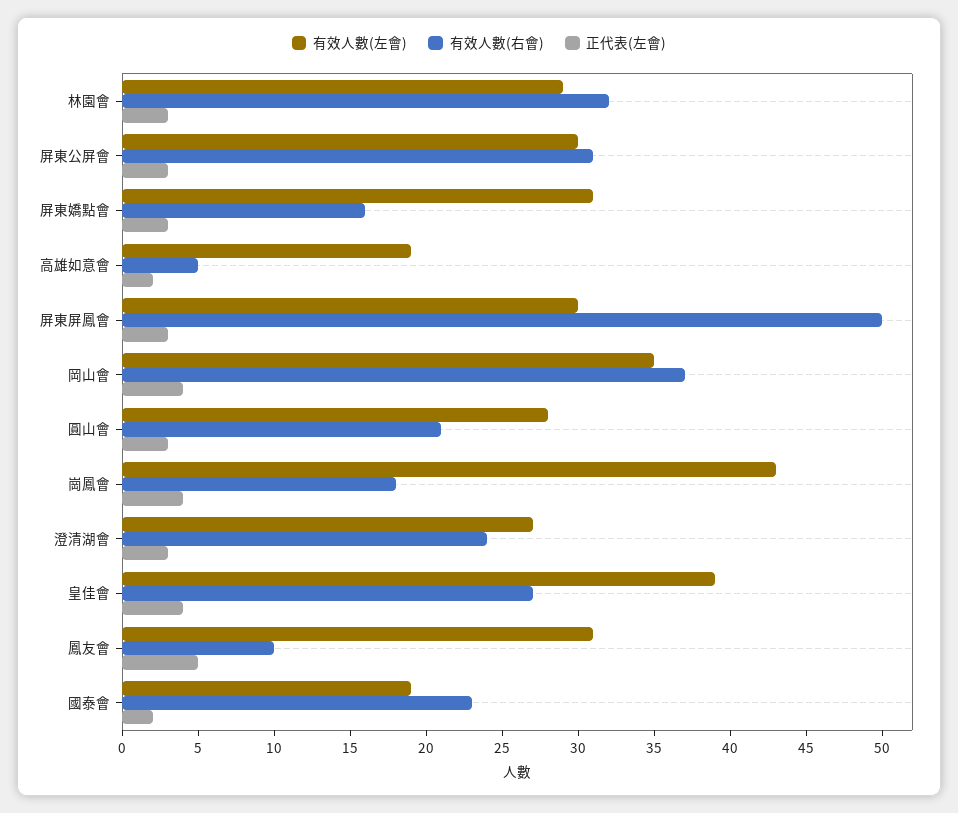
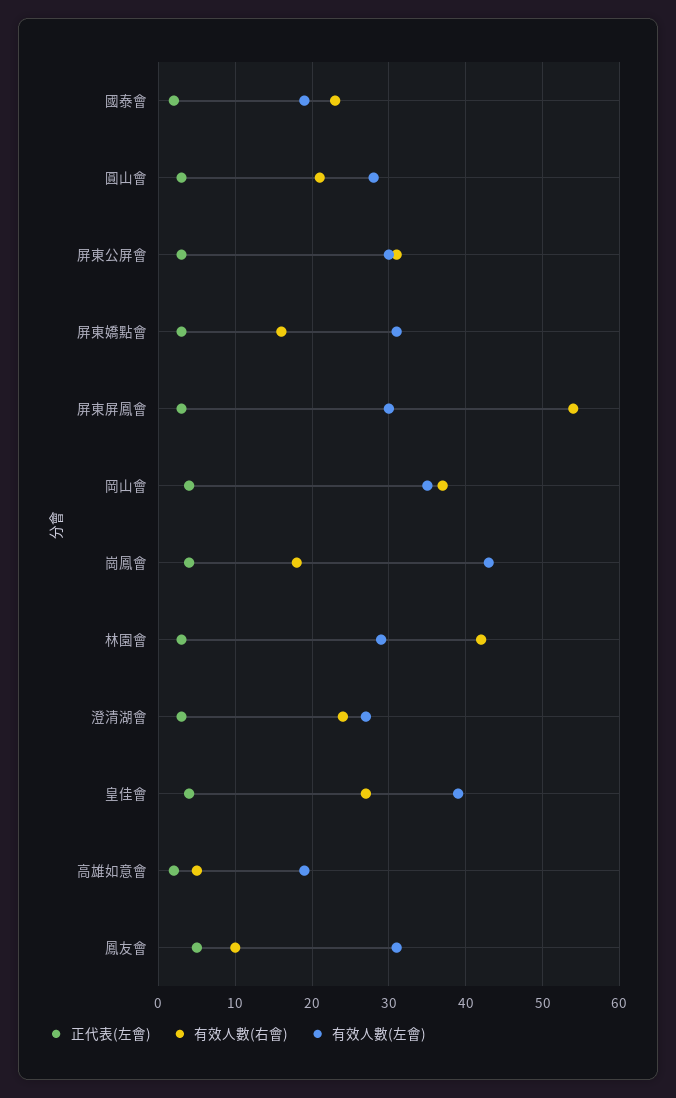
  {
    "有效人數(左會)": {
      "林園會": 29,
      "屏東公屏會": 30,
      "屏東嬌點會": 31,
      "高雄如意會": 19,
      "屏東屏鳳會": 30,
      "岡山會": 35,
      "圓山會": 28,
      "崗鳳會": 43,
      "澄清湖會": 27,
      "皇佳會": 39,
      "鳳友會": 31,
      "國泰會": 19
    },
    "有效人數(右會)": {
-     "林園會": 32,
+     "林園會": 42,
      "屏東公屏會": 31,
      "屏東嬌點會": 16,
      "高雄如意會": 5,
-     "屏東屏鳳會": 50,
+     "屏東屏鳳會": 54,
      "岡山會": 37,
      "圓山會": 21,
      "崗鳳會": 18,
      "澄清湖會": 24,
      "皇佳會": 27,
      "鳳友會": 10,
      "國泰會": 23
    },
    "正代表(左會)": {
      "林園會": 3,
      "屏東公屏會": 3,
      "屏東嬌點會": 3,
      "高雄如意會": 2,
      "屏東屏鳳會": 3,
      "岡山會": 4,
      "圓山會": 3,
      "崗鳳會": 4,
      "澄清湖會": 3,
      "皇佳會": 4,
      "鳳友會": 5,
      "國泰會": 2
    }
  }

